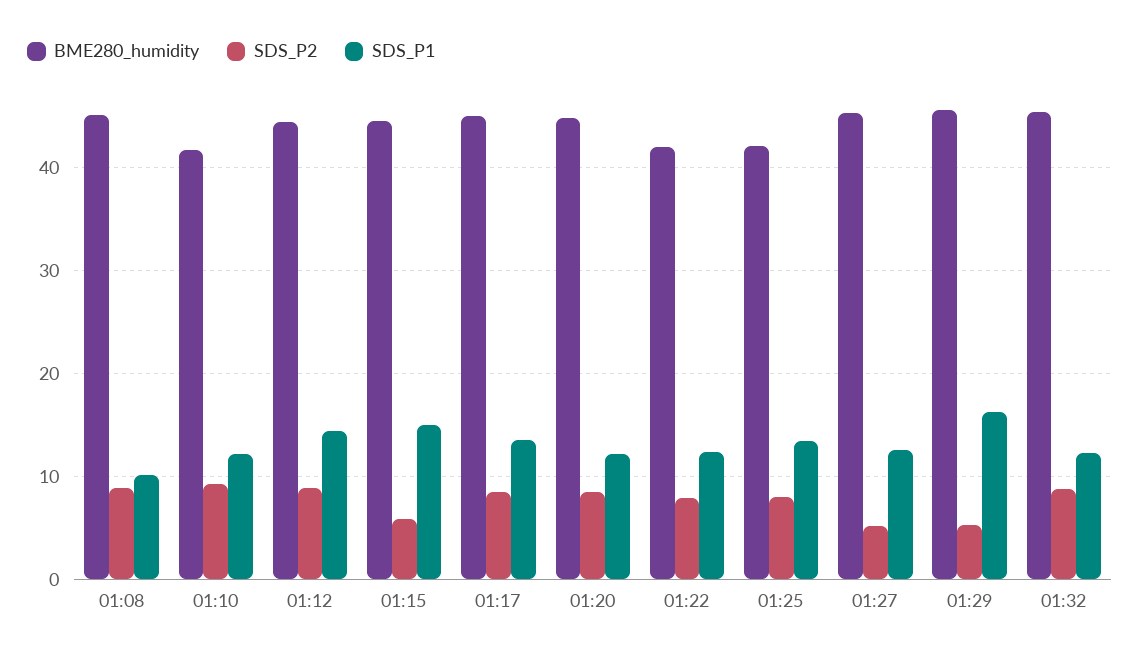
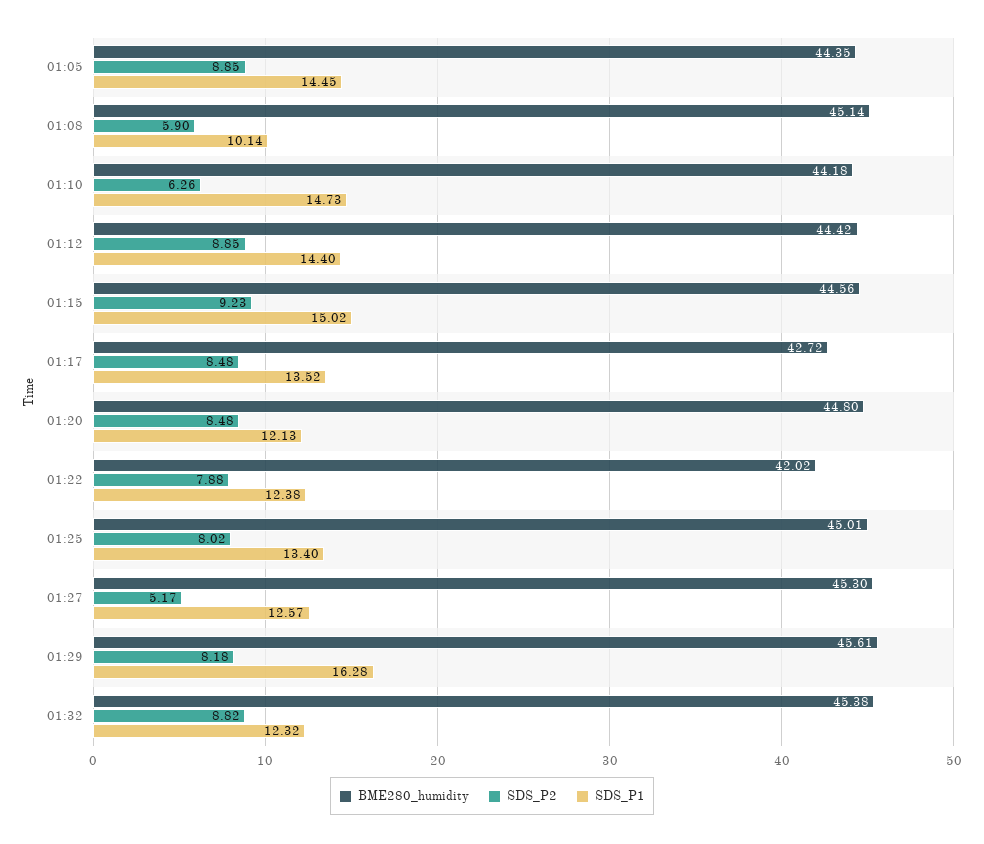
  {
    "BME280_humidity": {
      "01:08": 45.14,
-     "01:10": 42,
+     "01:10": 44.18,
      "01:12": 44.42,
      "01:15": 44.56,
-     "01:17": 45,
+     "01:17": 42.72,
      "01:20": 44.8,
      "01:22": 42.02,
-     "01:25": 42,
+     "01:25": 45.01,
      "01:27": 45.3,
      "01:29": 45.61,
-     "01:32": 45.38
+     "01:32": 45.38,
+     "01:05": 44.35
    },
    "SDS_P2": {
-     "01:08": 9,
+     "01:08": 5.9,
-     "01:10": 9,
+     "01:10": 6.26,
      "01:12": 8.85,
-     "01:15": 6,
+     "01:15": 9.23,
      "01:17": 8.48,
      "01:20": 8.48,
      "01:22": 7.88,
      "01:25": 8.02,
      "01:27": 5.17,
-     "01:29": 5,
+     "01:29": 8.18,
-     "01:32": 8.82
+     "01:32": 8.82,
+     "01:05": 8.85
    },
    "SDS_P1": {
      "01:08": 10.14,
-     "01:10": 12,
+     "01:10": 14.73,
      "01:12": 14.4,
      "01:15": 15.02,
      "01:17": 13.52,
      "01:20": 12.13,
      "01:22": 12.38,
      "01:25": 13.4,
      "01:27": 12.57,
      "01:29": 16.28,
-     "01:32": 12.32
+     "01:32": 12.32,
+     "01:05": 14.45
    }
  }

